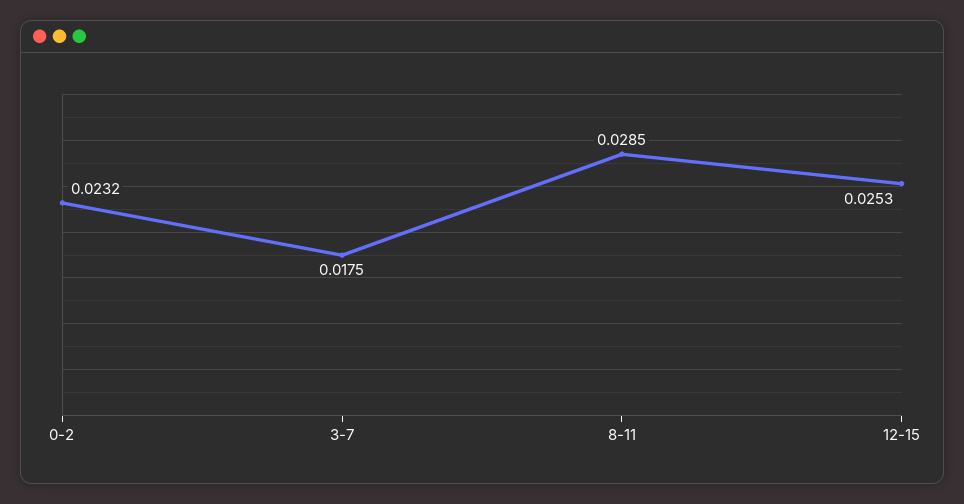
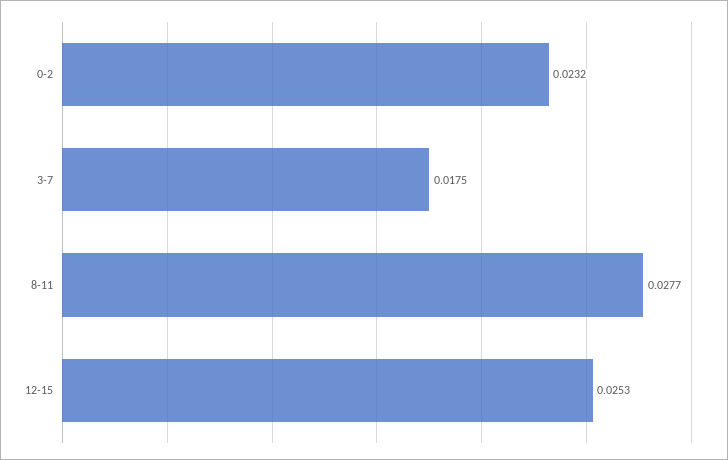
  {
    "0-2": 0.0232,
    "3-7": 0.0175,
-   "8-11": 0.0285,
+   "8-11": 0.0277,
    "12-15": 0.0253
  }

